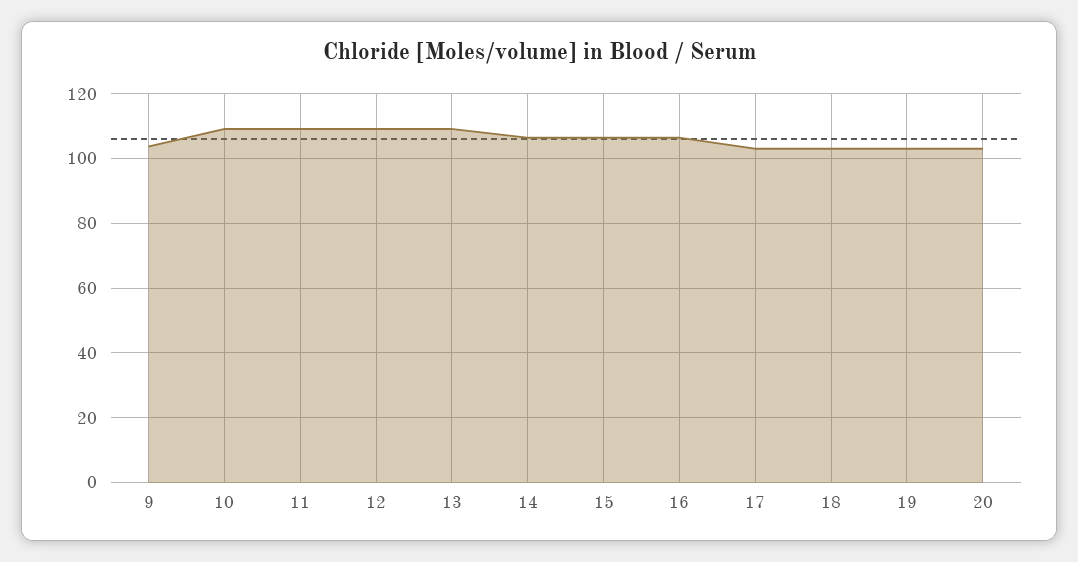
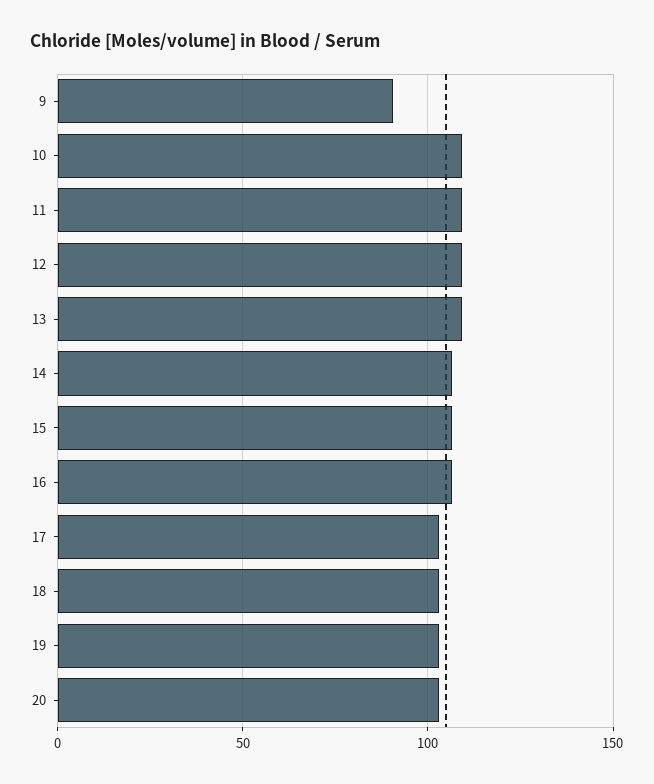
  {
-   "9": 104,
+   "9": 90,
    "10": 110,
    "11": 110,
    "12": 110,
    "13": 110,
    "14": 106,
    "15": 106,
    "16": 106,
    "17": 104,
    "18": 104,
    "19": 104,
    "20": 104
  }

